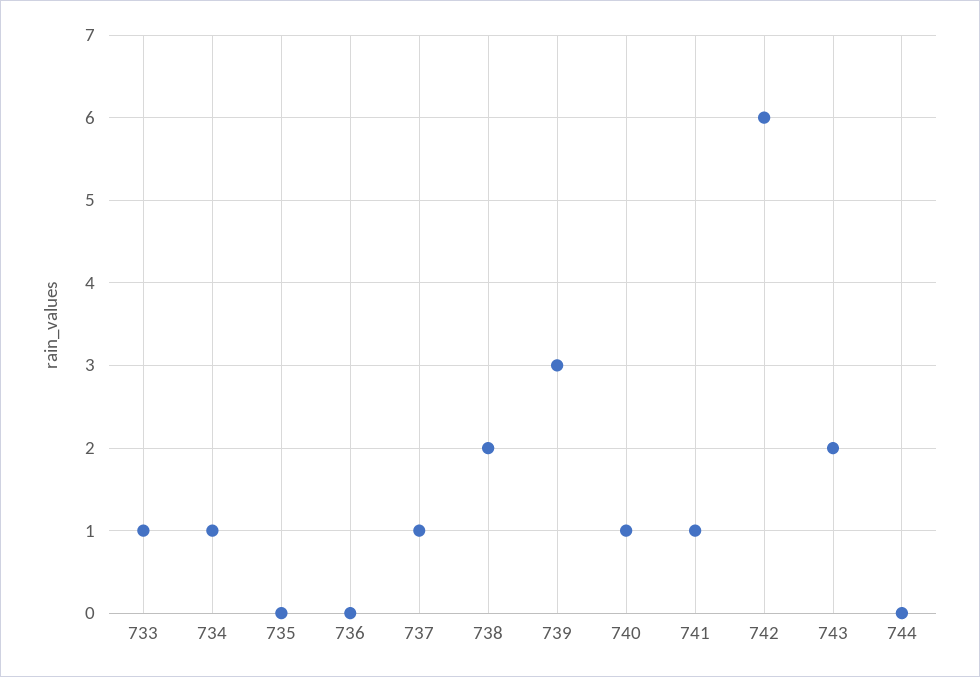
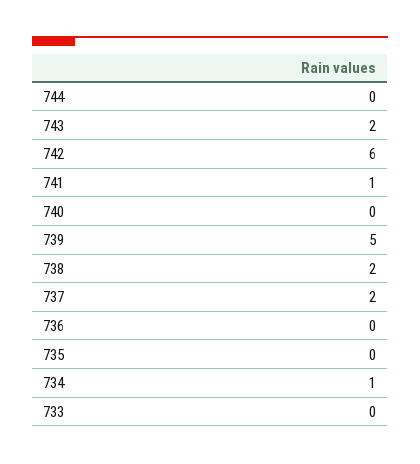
  {
-   "733": 1,
+   "733": 0,
    "734": 1,
    "735": 0,
    "736": 0,
-   "737": 1,
+   "737": 2,
    "738": 2,
-   "739": 3,
+   "739": 5,
-   "740": 1,
+   "740": 0,
    "741": 1,
    "742": 6,
    "743": 2,
    "744": 0
  }

